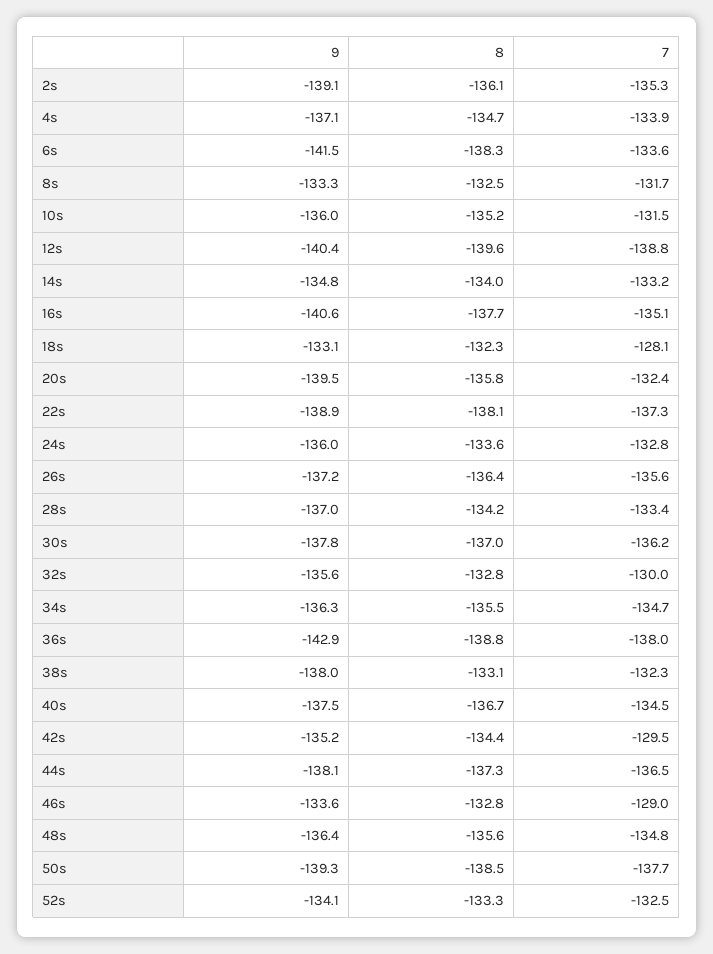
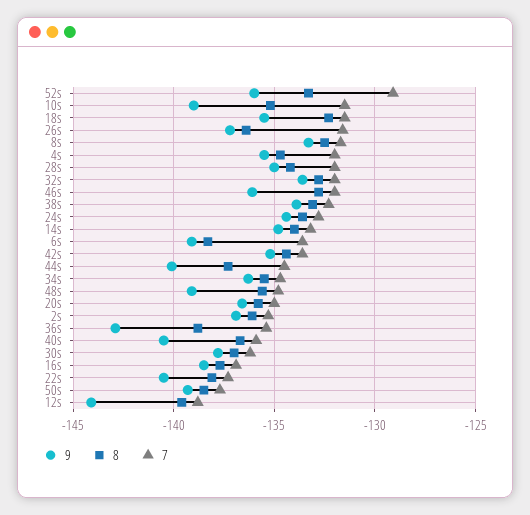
  {
    "9": {
-     "2s": -139.1,
+     "2s": -137,
-     "4s": -137.1,
+     "4s": -135.5,
-     "6s": -141.5,
+     "6s": -139,
      "8s": -133.3,
-     "10s": -136,
+     "10s": -139,
-     "12s": -140.4,
+     "12s": -144,
      "14s": -134.8,
-     "16s": -140.6,
+     "16s": -138.5,
-     "18s": -133.1,
+     "18s": -135.5,
-     "20s": -139.5,
+     "20s": -136.5,
-     "22s": -138.9,
+     "22s": -140.5,
-     "24s": -136,
+     "24s": -134.5,
      "26s": -137.2,
-     "28s": -137,
+     "28s": -135,
      "30s": -137.8,
-     "32s": -135.6,
+     "32s": -133.5,
      "34s": -136.3,
      "36s": -142.9,
-     "38s": -138,
+     "38s": -134,
-     "40s": -137.5,
+     "40s": -140.5,
      "42s": -135.2,
-     "44s": -138.1,
+     "44s": -140,
-     "46s": -133.6,
+     "46s": -136,
-     "48s": -136.4,
+     "48s": -139,
      "50s": -139.3,
-     "52s": -134.1
+     "52s": -136
    },
    "8": {
      "2s": -136.1,
      "4s": -134.7,
      "6s": -138.3,
      "8s": -132.5,
      "10s": -135.2,
      "12s": -139.6,
      "14s": -134,
      "16s": -137.7,
      "18s": -132.3,
      "20s": -135.8,
      "22s": -138.1,
      "24s": -133.6,
      "26s": -136.4,
      "28s": -134.2,
      "30s": -137,
      "32s": -132.8,
      "34s": -135.5,
      "36s": -138.8,
      "38s": -133.1,
      "40s": -136.7,
      "42s": -134.4,
      "44s": -137.3,
      "46s": -132.8,
      "48s": -135.6,
      "50s": -138.5,
      "52s": -133.3
    },
    "7": {
      "2s": -135.3,
-     "4s": -133.9,
+     "4s": -132,
      "6s": -133.6,
      "8s": -131.7,
      "10s": -131.5,
      "12s": -138.8,
      "14s": -133.2,
-     "16s": -135.1,
+     "16s": -137,
-     "18s": -128.1,
+     "18s": -131.5,
-     "20s": -132.4,
+     "20s": -135,
      "22s": -137.3,
      "24s": -132.8,
-     "26s": -135.6,
+     "26s": -131.5,
-     "28s": -133.4,
+     "28s": -132,
      "30s": -136.2,
-     "32s": -130,
+     "32s": -132,
      "34s": -134.7,
-     "36s": -138,
+     "36s": -135.5,
      "38s": -132.3,
-     "40s": -134.5,
+     "40s": -136,
-     "42s": -129.5,
+     "42s": -133.5,
-     "44s": -136.5,
+     "44s": -134.5,
-     "46s": -129,
+     "46s": -132,
      "48s": -134.8,
      "50s": -137.7,
-     "52s": -132.5
+     "52s": -129
    }
  }

